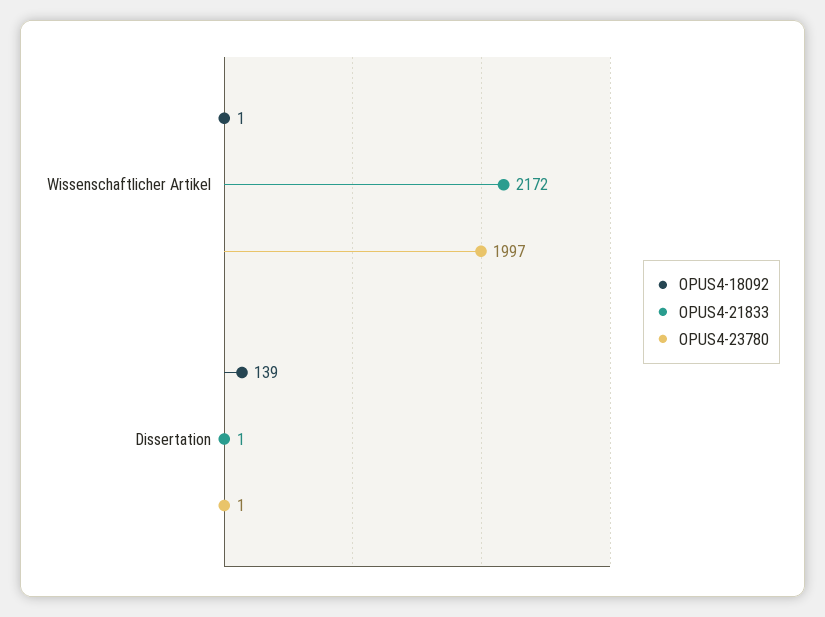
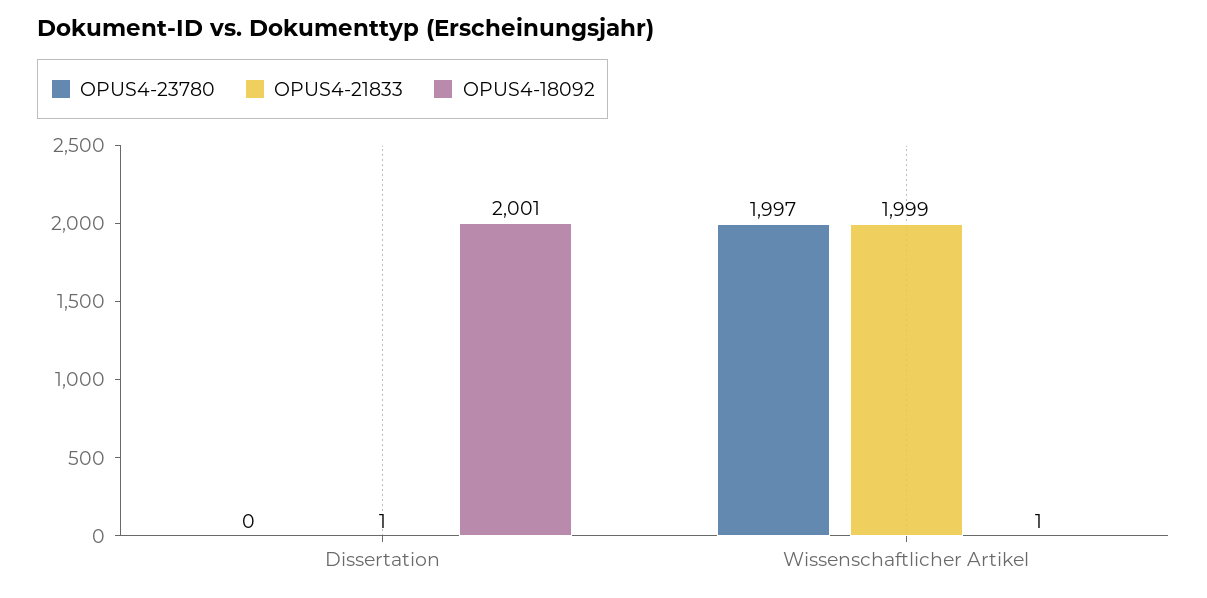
  {
    "OPUS4-18092": {
      "Wissenschaftlicher Artikel": 1,
-     "Dissertation": 139
+     "Dissertation": 2001
    },
    "OPUS4-21833": {
-     "Wissenschaftlicher Artikel": 2172,
+     "Wissenschaftlicher Artikel": 1999,
      "Dissertation": 1
    },
    "OPUS4-23780": {
      "Wissenschaftlicher Artikel": 1997,
-     "Dissertation": 1
+     "Dissertation": 0
    }
  }

